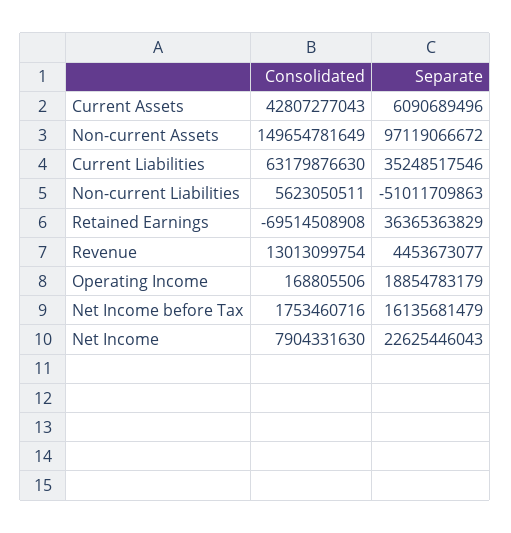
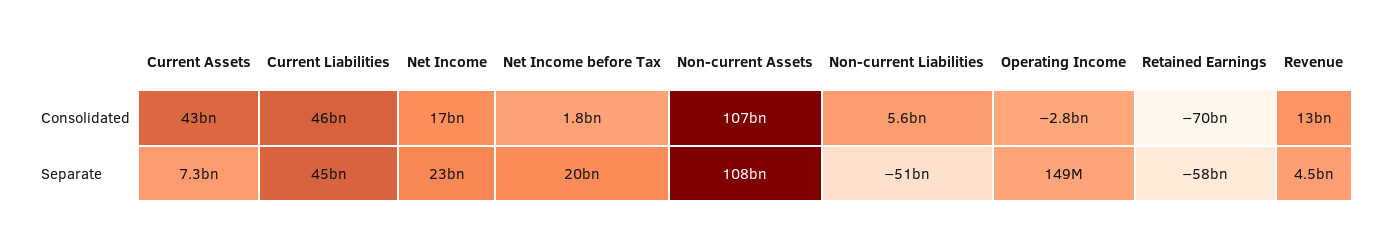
  {
    "Consolidated": {
      "Current Assets": 42807277043,
-     "Non-current Assets": 149654781649,
+     "Non-current Assets": 107000000000,
-     "Current Liabilities": 63179876630,
+     "Current Liabilities": 46000000000,
      "Non-current Liabilities": 5623050511,
      "Retained Earnings": -69514508908,
      "Revenue": 13013099754,
-     "Operating Income": 168805506,
+     "Operating Income": -2800000000,
      "Net Income before Tax": 1753460716,
-     "Net Income": 7904331630
+     "Net Income": 17000000000
    },
    "Separate": {
-     "Current Assets": 6090689496,
+     "Current Assets": 7300000000,
-     "Non-current Assets": 97119066672,
+     "Non-current Assets": 108000000000,
-     "Current Liabilities": 35248517546,
+     "Current Liabilities": 45000000000,
      "Non-current Liabilities": -51011709863,
-     "Retained Earnings": 36365363829,
+     "Retained Earnings": -58000000000,
      "Revenue": 4453673077,
-     "Operating Income": 18854783179,
+     "Operating Income": 149000000,
-     "Net Income before Tax": 16135681479,
+     "Net Income before Tax": 20000000000,
      "Net Income": 22625446043
    }
  }

